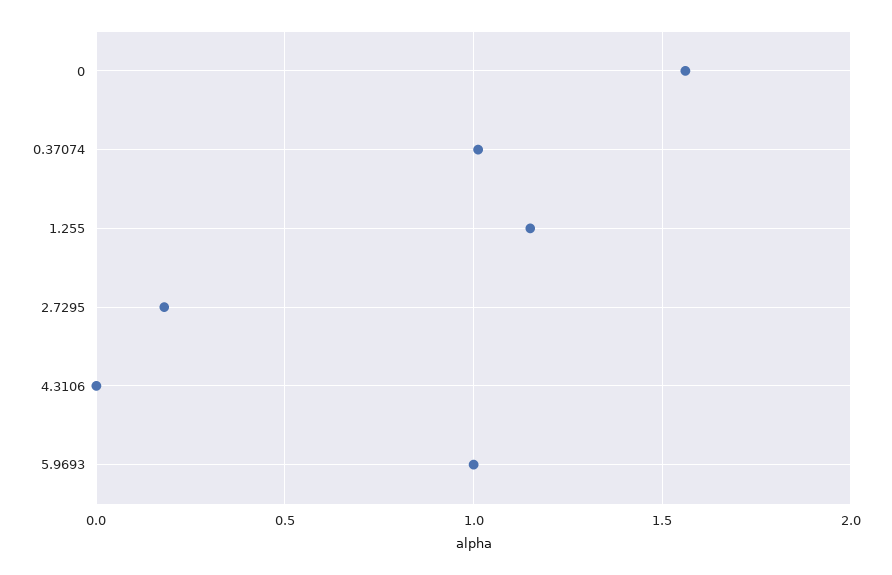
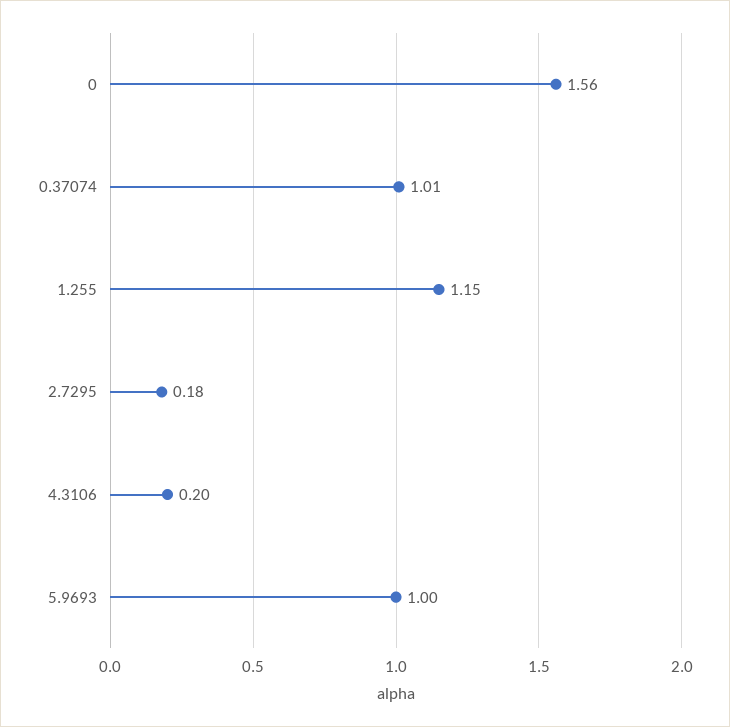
  {
    "0": 1.56,
    "0.37074": 1.01,
    "1.255": 1.15,
    "2.7295": 0.18,
-   "4.3106": 0,
+   "4.3106": 0.2,
    "5.9693": 1
  }

